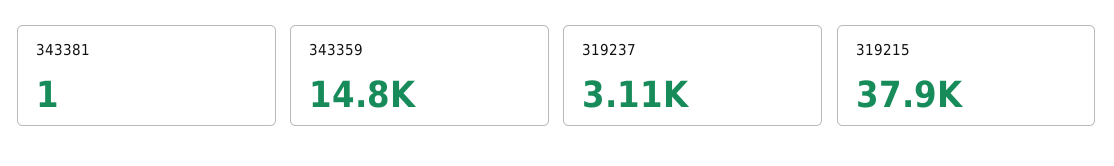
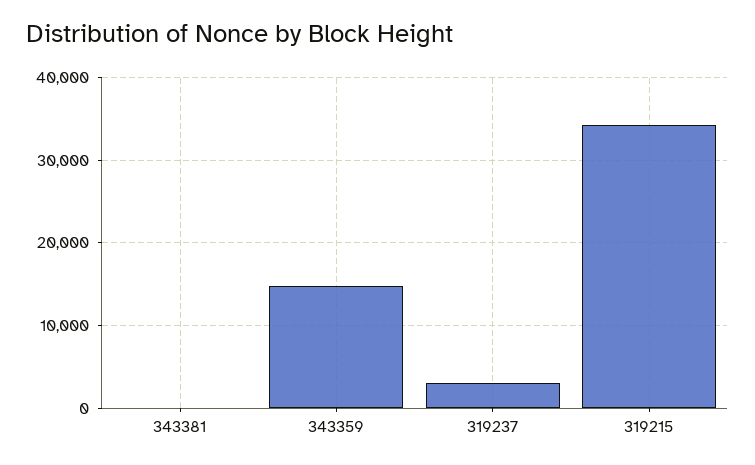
  {
    "343381": 1,
    "343359": 14800,
    "319237": 3110,
-   "319215": 37900
+   "319215": 34000
  }

